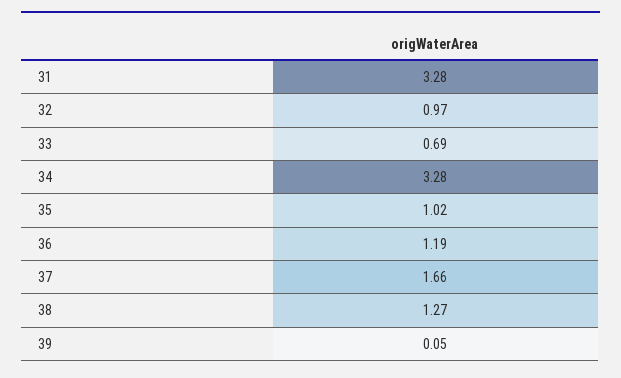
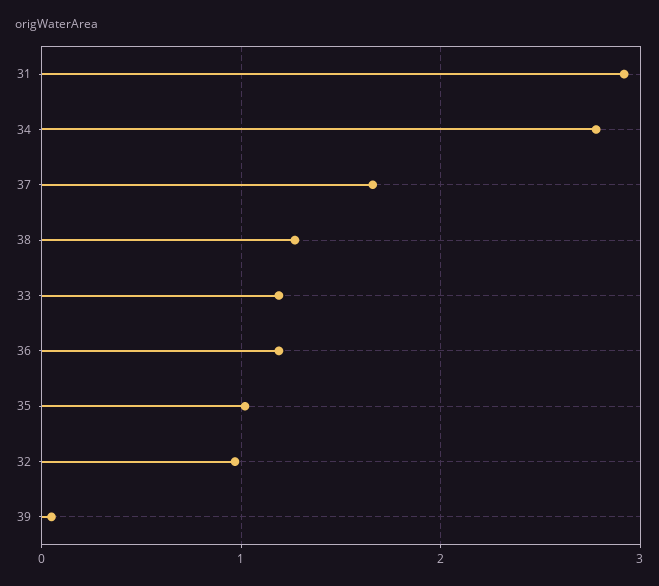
  {
-   "31": 3.28,
+   "31": 2.9,
    "32": 0.97,
-   "33": 0.69,
+   "33": 1.2,
-   "34": 3.28,
+   "34": 2.8,
    "35": 1.02,
    "36": 1.19,
    "37": 1.66,
    "38": 1.27,
    "39": 0.05
  }

